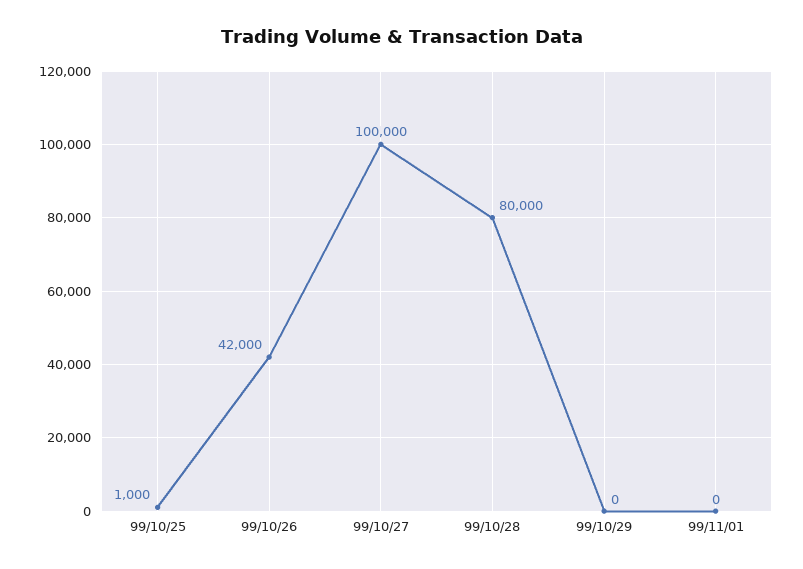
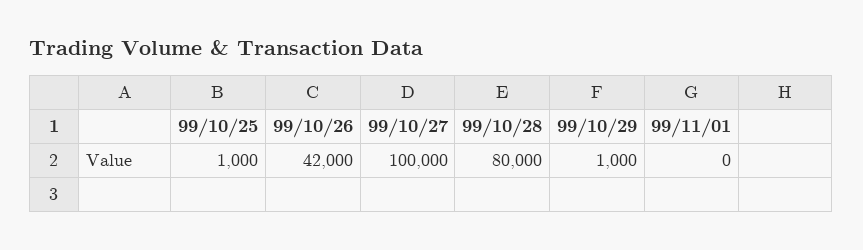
  {
    "99/10/25": 1000,
    "99/10/26": 42000,
    "99/10/27": 100000,
    "99/10/28": 80000,
-   "99/10/29": 0,
+   "99/10/29": 1000,
    "99/11/01": 0
  }

